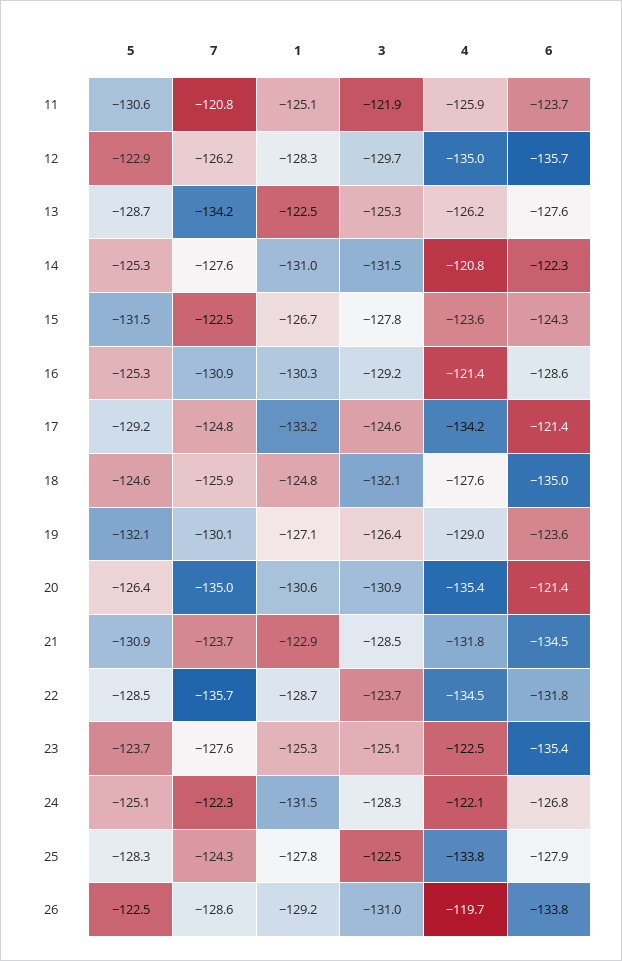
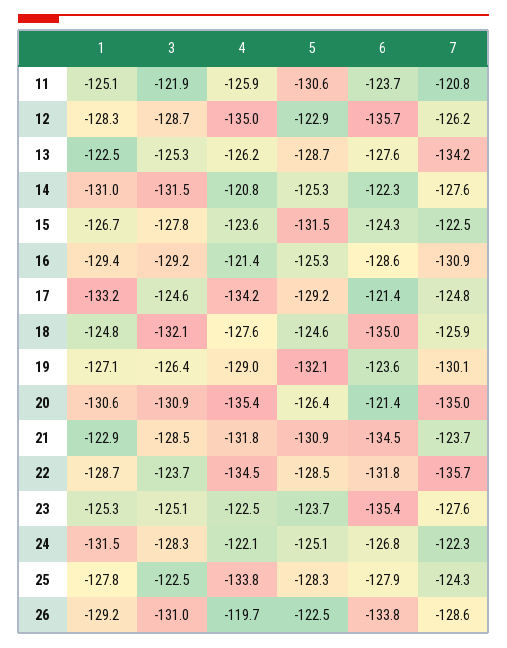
  {
    "5": {
      "11": -130.6,
      "12": -122.9,
      "13": -128.7,
      "14": -125.3,
      "15": -131.5,
      "16": -125.3,
      "17": -129.2,
      "18": -124.6,
      "19": -132.1,
      "20": -126.4,
      "21": -130.9,
      "22": -128.5,
      "23": -123.7,
      "24": -125.1,
      "25": -128.3,
      "26": -122.5
    },
    "7": {
      "11": -120.8,
      "12": -126.2,
      "13": -134.2,
      "14": -127.6,
      "15": -122.5,
      "16": -130.9,
      "17": -124.8,
      "18": -125.9,
      "19": -130.1,
      "20": -135,
      "21": -123.7,
      "22": -135.7,
      "23": -127.6,
      "24": -122.3,
      "25": -124.3,
      "26": -128.6
    },
    "1": {
      "11": -125.1,
      "12": -128.3,
      "13": -122.5,
      "14": -131,
      "15": -126.7,
-     "16": -130.3,
+     "16": -129.4,
      "17": -133.2,
      "18": -124.8,
      "19": -127.1,
      "20": -130.6,
      "21": -122.9,
      "22": -128.7,
      "23": -125.3,
      "24": -131.5,
      "25": -127.8,
      "26": -129.2
    },
    "3": {
      "11": -121.9,
-     "12": -129.7,
+     "12": -128.7,
      "13": -125.3,
      "14": -131.5,
      "15": -127.8,
      "16": -129.2,
      "17": -124.6,
      "18": -132.1,
      "19": -126.4,
      "20": -130.9,
      "21": -128.5,
      "22": -123.7,
      "23": -125.1,
      "24": -128.3,
      "25": -122.5,
      "26": -131
    },
    "4": {
      "11": -125.9,
      "12": -135,
      "13": -126.2,
      "14": -120.8,
      "15": -123.6,
      "16": -121.4,
      "17": -134.2,
      "18": -127.6,
      "19": -129,
      "20": -135.4,
      "21": -131.8,
      "22": -134.5,
      "23": -122.5,
      "24": -122.1,
      "25": -133.8,
      "26": -119.7
    },
    "6": {
      "11": -123.7,
      "12": -135.7,
      "13": -127.6,
      "14": -122.3,
      "15": -124.3,
      "16": -128.6,
      "17": -121.4,
      "18": -135,
      "19": -123.6,
      "20": -121.4,
      "21": -134.5,
      "22": -131.8,
      "23": -135.4,
      "24": -126.8,
      "25": -127.9,
      "26": -133.8
    }
  }

